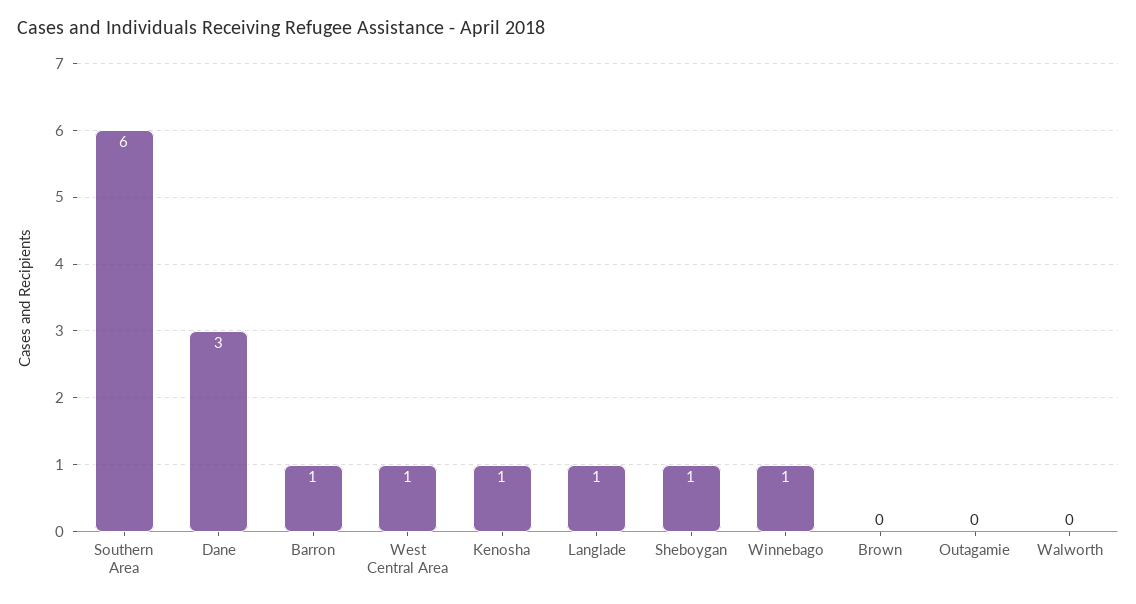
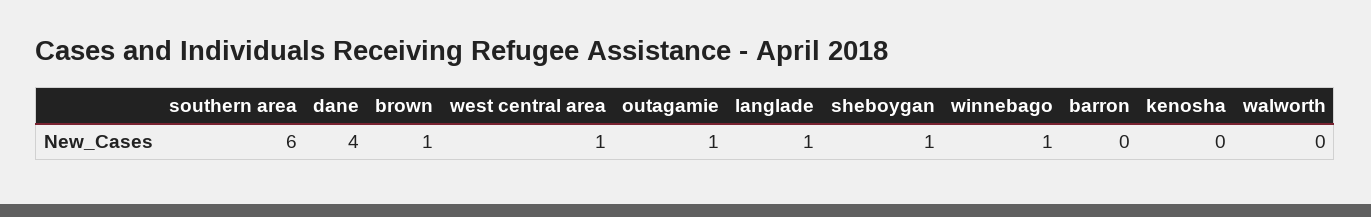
  {
    "Southern Area": 6,
-   "Dane": 3,
+   "Dane": 4,
-   "Barron": 1,
+   "Barron": 0,
    "West Central Area": 1,
-   "Kenosha": 1,
+   "Kenosha": 0,
    "Langlade": 1,
    "Sheboygan": 1,
    "Winnebago": 1,
-   "Brown": 0,
+   "Brown": 1,
-   "Outagamie": 0,
+   "Outagamie": 1,
    "Walworth": 0
  }

